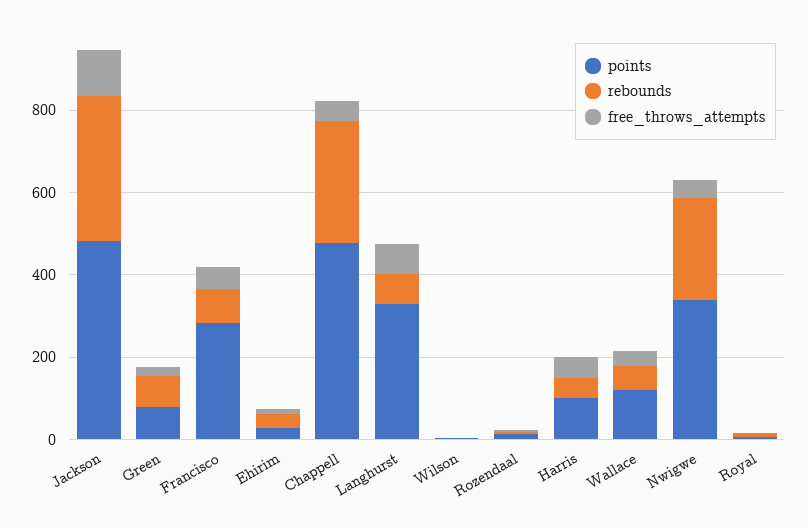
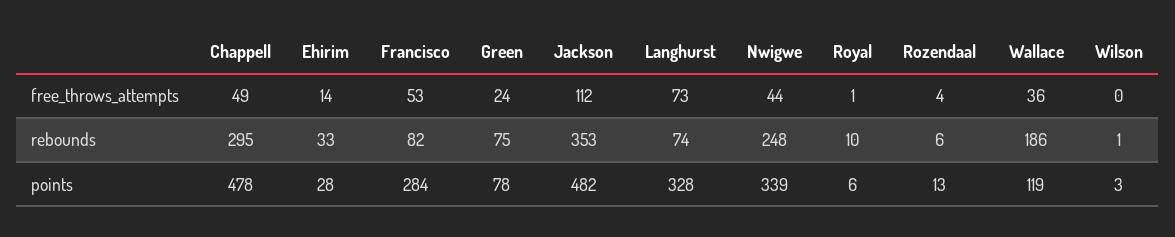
  {
    "points": {
      "Jackson": 482,
      "Green": 78,
      "Francisco": 284,
      "Ehirim": 28,
      "Chappell": 478,
      "Langhurst": 328,
      "Wilson": 3,
      "Rozendaal": 13,
-     "Harris": 100,
      "Wallace": 119,
      "Nwigwe": 339,
      "Royal": 6
    },
    "rebounds": {
      "Jackson": 353,
      "Green": 75,
      "Francisco": 82,
      "Ehirim": 33,
      "Chappell": 295,
      "Langhurst": 74,
      "Wilson": 1,
      "Rozendaal": 6,
-     "Harris": 50,
-     "Wallace": 50,
+     "Wallace": 186,
      "Nwigwe": 248,
      "Royal": 10
    },
    "free_throws_attempts": {
      "Jackson": 112,
      "Green": 24,
      "Francisco": 53,
      "Ehirim": 14,
      "Chappell": 49,
      "Langhurst": 73,
      "Wilson": 0,
      "Rozendaal": 4,
-     "Harris": 50,
      "Wallace": 36,
      "Nwigwe": 44,
      "Royal": 1
    }
  }

